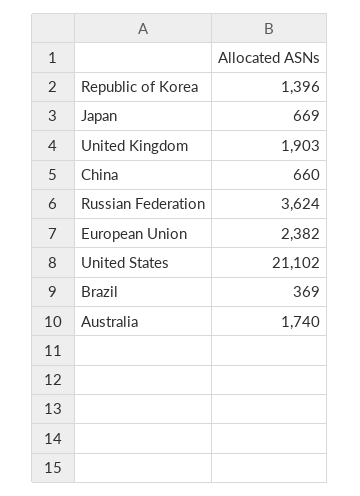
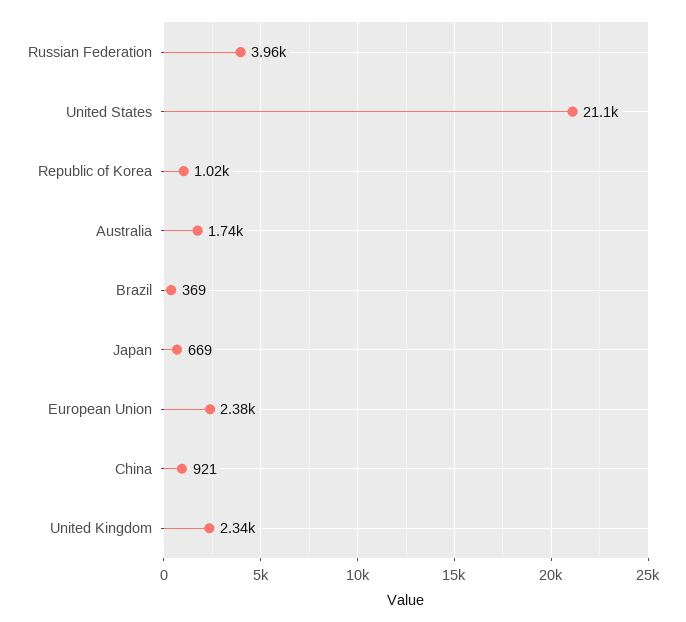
  {
-   "Republic of Korea": 1396,
+   "Republic of Korea": 1020,
    "Japan": 669,
-   "United Kingdom": 1903,
+   "United Kingdom": 2340,
-   "China": 660,
+   "China": 921,
-   "Russian Federation": 3624,
+   "Russian Federation": 3960,
    "European Union": 2382,
    "United States": 21102,
    "Brazil": 369,
    "Australia": 1740
  }

